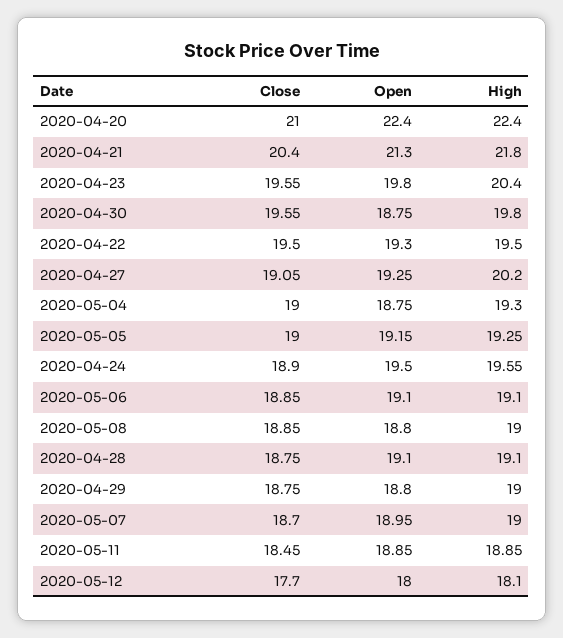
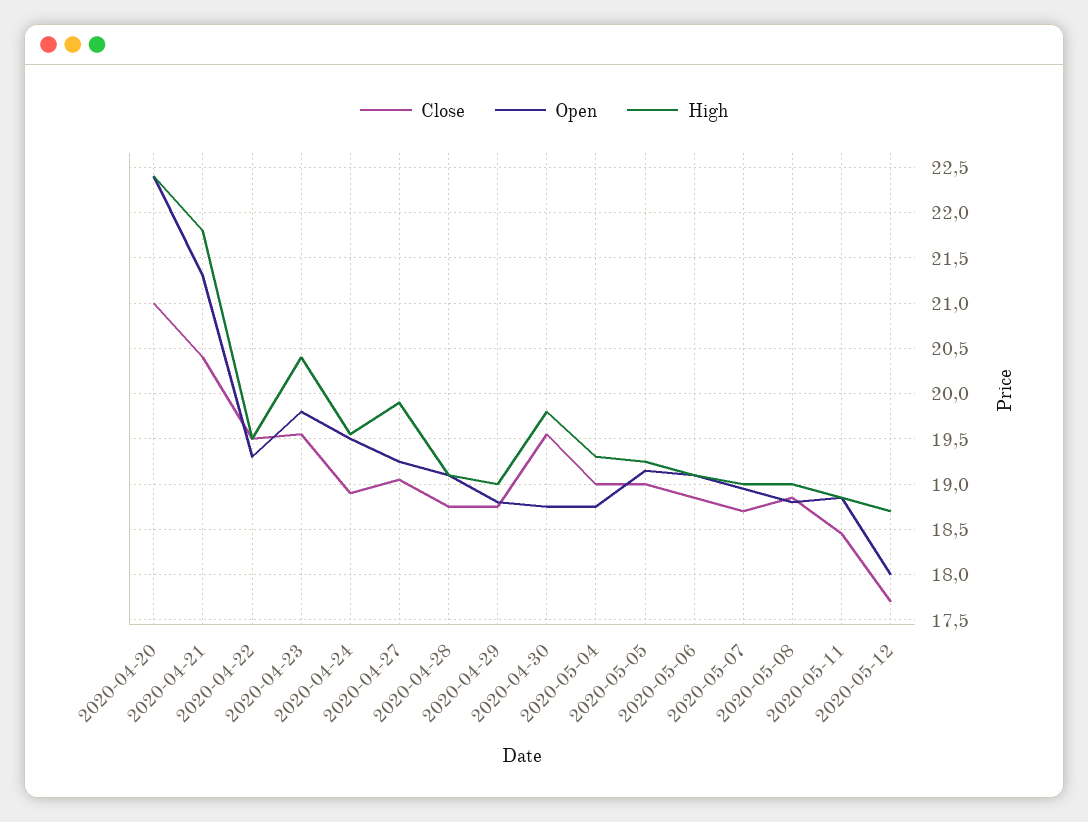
  {
    "Close": {
      "2020-04-20": 21,
      "2020-04-21": 20.4,
      "2020-04-23": 19.55,
      "2020-04-30": 19.55,
      "2020-04-22": 19.5,
      "2020-04-27": 19.05,
      "2020-05-04": 19,
      "2020-05-05": 19,
      "2020-04-24": 18.9,
      "2020-05-06": 18.85,
      "2020-05-08": 18.85,
      "2020-04-28": 18.75,
      "2020-04-29": 18.75,
      "2020-05-07": 18.7,
      "2020-05-11": 18.45,
      "2020-05-12": 17.7
    },
    "Open": {
      "2020-04-20": 22.4,
      "2020-04-21": 21.3,
      "2020-04-23": 19.8,
      "2020-04-30": 18.75,
      "2020-04-22": 19.3,
      "2020-04-27": 19.25,
      "2020-05-04": 18.75,
      "2020-05-05": 19.15,
      "2020-04-24": 19.5,
      "2020-05-06": 19.1,
      "2020-05-08": 18.8,
      "2020-04-28": 19.1,
      "2020-04-29": 18.8,
      "2020-05-07": 18.95,
      "2020-05-11": 18.85,
      "2020-05-12": 18
    },
    "High": {
      "2020-04-20": 22.4,
      "2020-04-21": 21.8,
      "2020-04-23": 20.4,
      "2020-04-30": 19.8,
      "2020-04-22": 19.5,
-     "2020-04-27": 20.2,
+     "2020-04-27": 19.9,
      "2020-05-04": 19.3,
      "2020-05-05": 19.25,
      "2020-04-24": 19.55,
      "2020-05-06": 19.1,
      "2020-05-08": 19,
      "2020-04-28": 19.1,
      "2020-04-29": 19,
      "2020-05-07": 19,
      "2020-05-11": 18.85,
-     "2020-05-12": 18.1
+     "2020-05-12": 18.7
    }
  }

